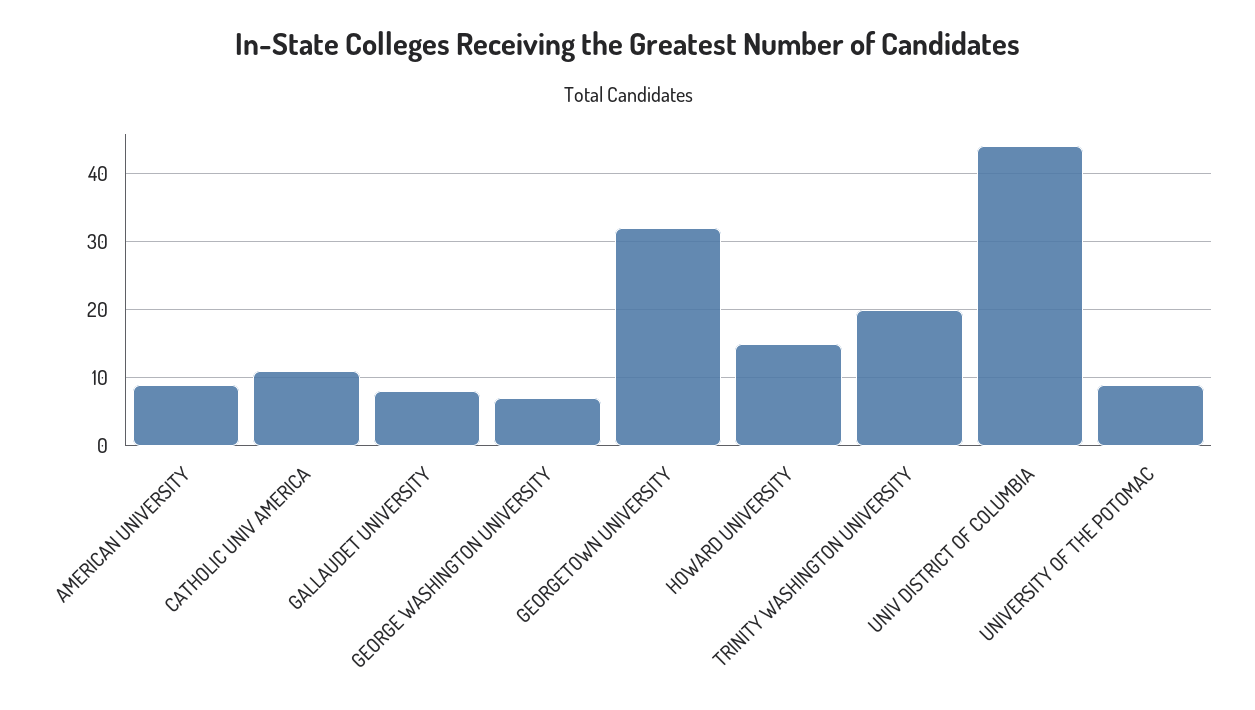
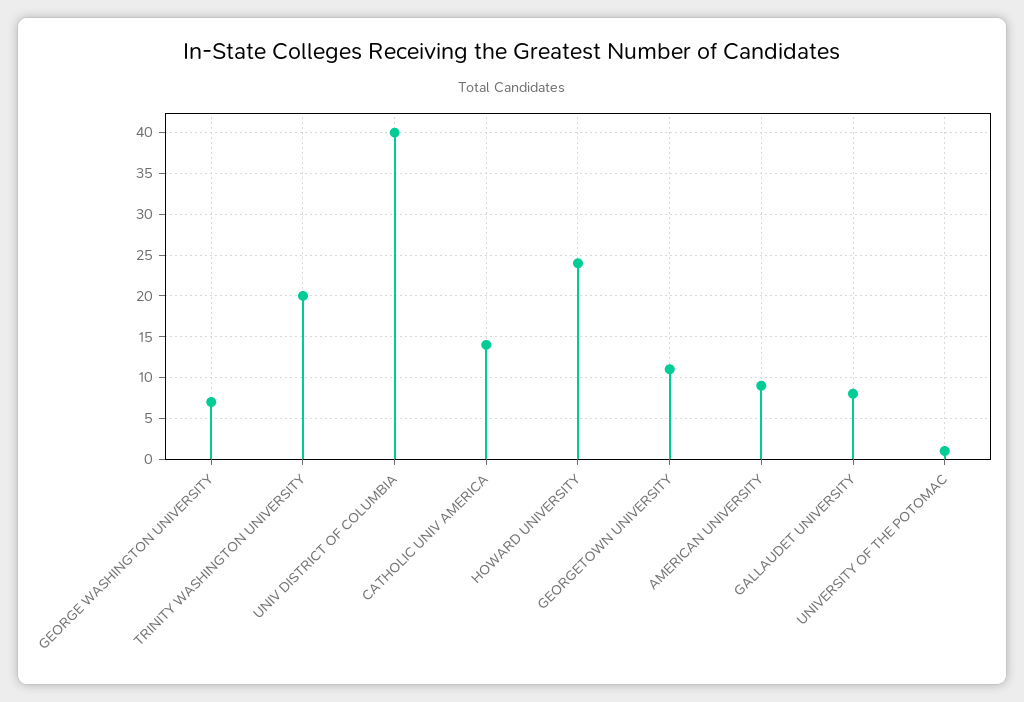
  {
    "AMERICAN UNIVERSITY": 9,
-   "CATHOLIC UNIV AMERICA": 11,
+   "CATHOLIC UNIV AMERICA": 14,
    "GALLAUDET UNIVERSITY": 8,
    "GEORGE WASHINGTON UNIVERSITY": 7,
-   "GEORGETOWN UNIVERSITY": 32,
+   "GEORGETOWN UNIVERSITY": 11,
-   "HOWARD UNIVERSITY": 15,
+   "HOWARD UNIVERSITY": 24,
    "TRINITY WASHINGTON UNIVERSITY": 20,
-   "UNIV DISTRICT OF COLUMBIA": 44,
+   "UNIV DISTRICT OF COLUMBIA": 40,
-   "UNIVERSITY OF THE POTOMAC": 9
+   "UNIVERSITY OF THE POTOMAC": 1
  }

